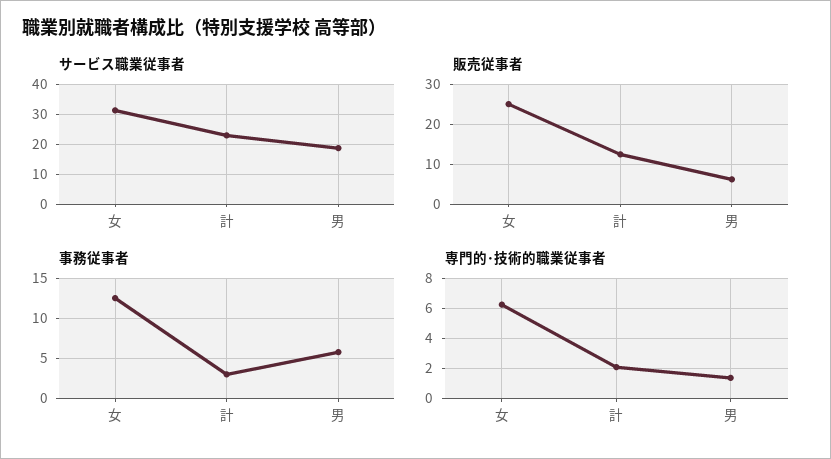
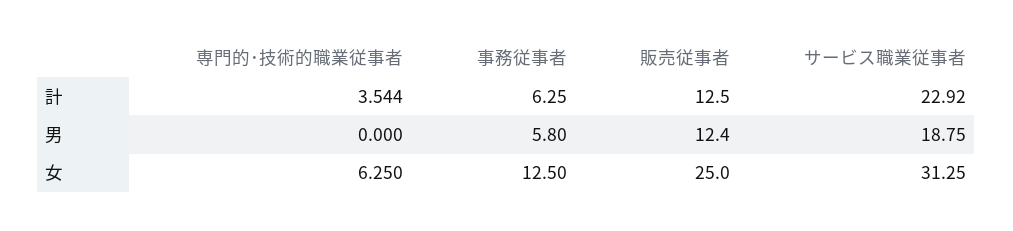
  {
    "サービス職業従事者": {
      "女": 31.25,
      "計": 22.92,
      "男": 18.75
    },
    "販売従事者": {
      "女": 25,
      "計": 12.5,
-     "男": 6
+     "男": 12.4
    },
    "事務従事者": {
      "女": 12.5,
-     "計": 3,
+     "計": 6.25,
      "男": 5.8
    },
    "専門的･技術的職業従事者": {
      "女": 6.25,
-     "計": 2,
+     "計": 3.544,
-     "男": 1.5
+     "男": 0
    }
  }

